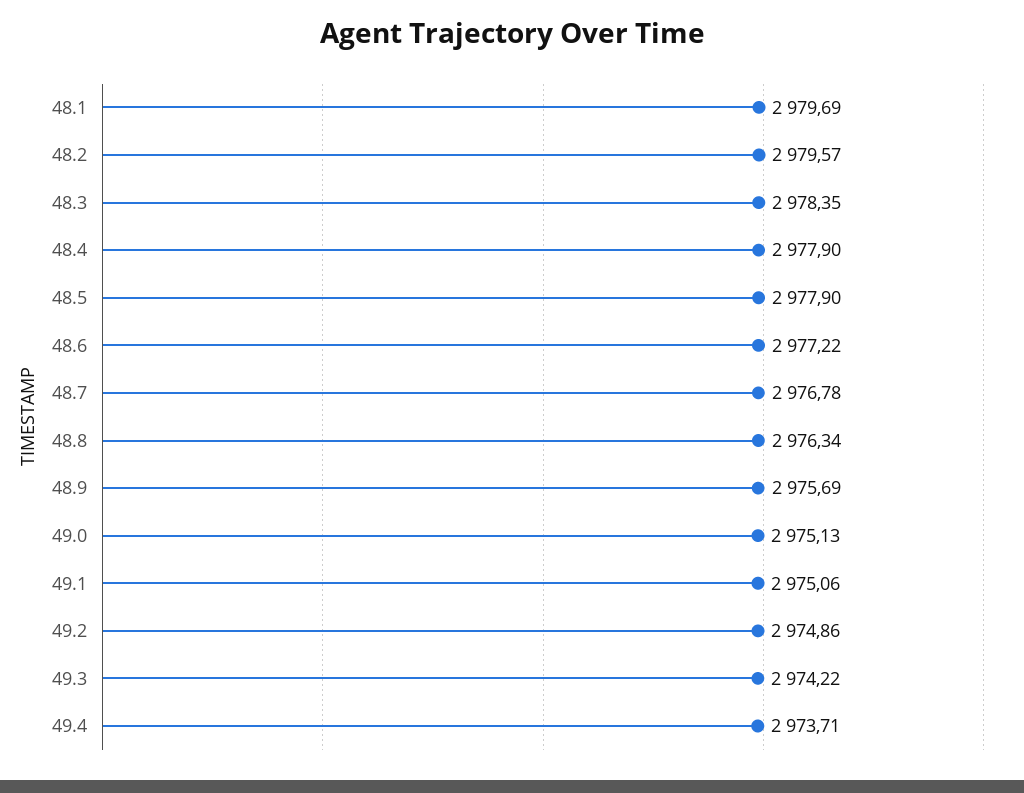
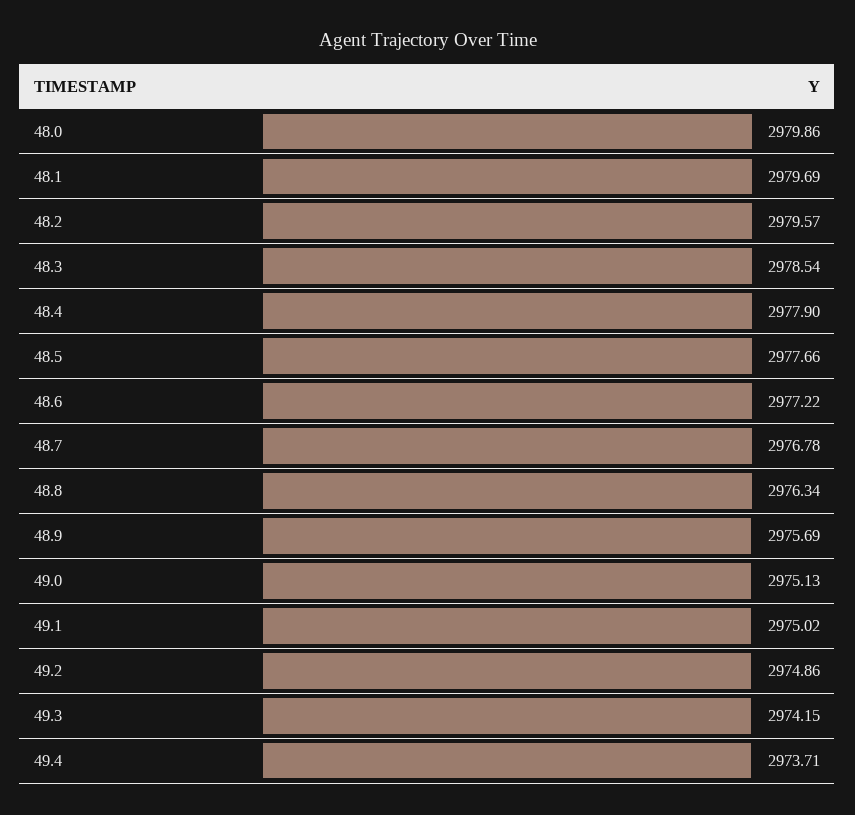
  {
    "48.1": 2979.69,
    "48.2": 2979.57,
-   "48.3": 2978.35,
+   "48.3": 2978.54,
    "48.4": 2977.9,
-   "48.5": 2977.9,
+   "48.5": 2977.66,
    "48.6": 2977.22,
    "48.7": 2976.78,
    "48.8": 2976.34,
    "48.9": 2975.69,
    "49.0": 2975.13,
-   "49.1": 2975.06,
+   "49.1": 2975.02,
    "49.2": 2974.86,
-   "49.3": 2974.22,
+   "49.3": 2974.15,
-   "49.4": 2973.71
+   "49.4": 2973.71,
+   "48.0": 2979.86
  }

